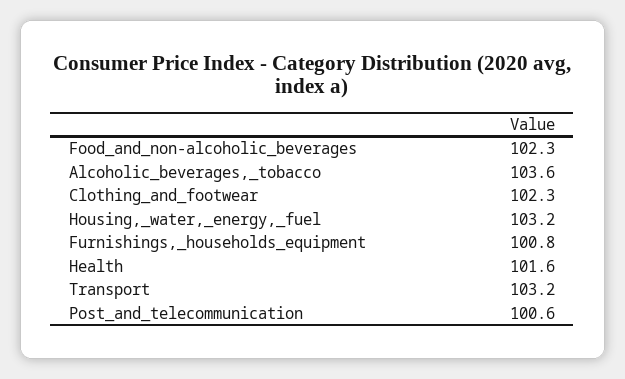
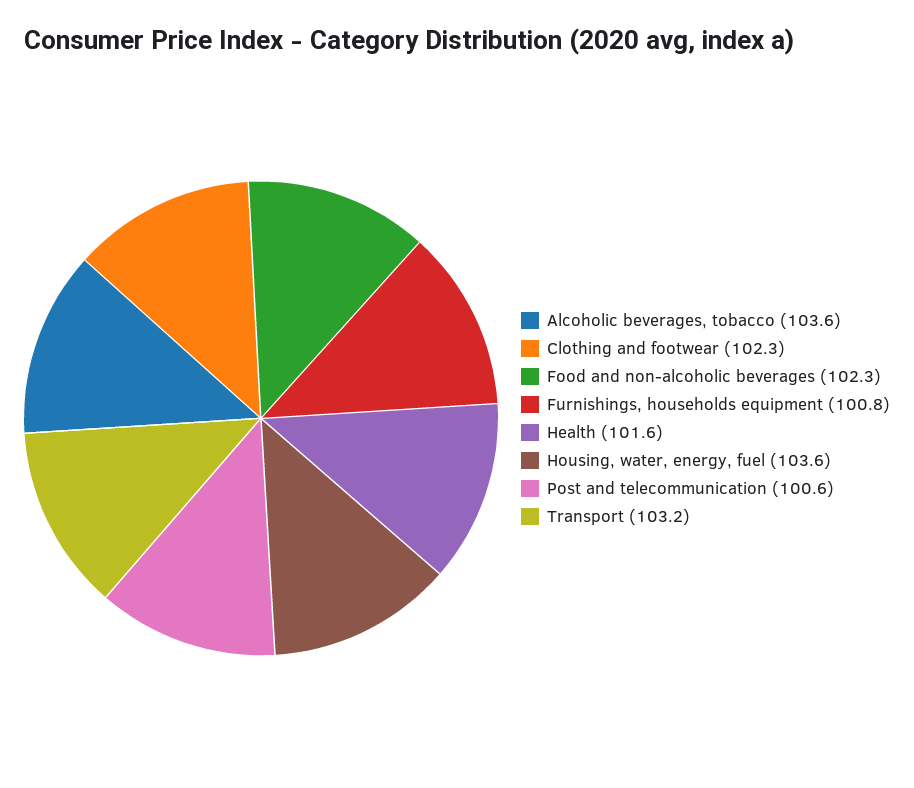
  {
    "Food_and_non-alcoholic_beverages": 102.3,
    "Alcoholic_beverages,_tobacco": 103.6,
    "Clothing_and_footwear": 102.3,
-   "Housing,_water,_energy,_fuel": 103.2,
+   "Housing,_water,_energy,_fuel": 103.6,
    "Furnishings,_households_equipment": 100.8,
    "Health": 101.6,
    "Transport": 103.2,
    "Post_and_telecommunication": 100.6
  }

